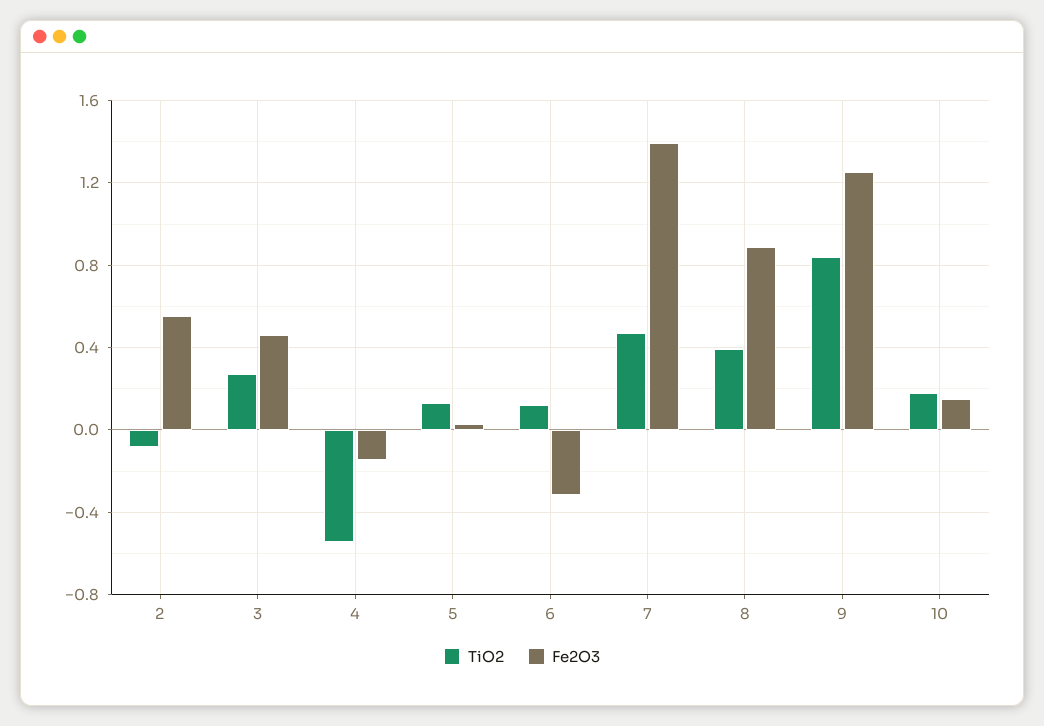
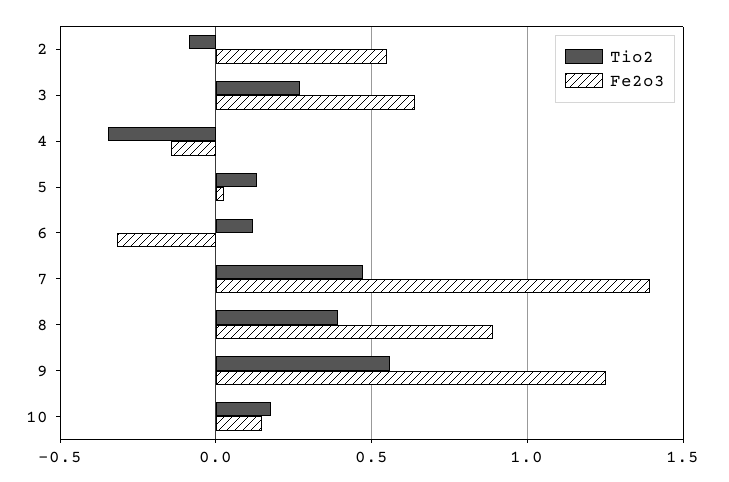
  {
    "TiO2": {
      "2": -0.1,
      "3": 0.25,
-     "4": -0.55,
+     "4": -0.35,
      "5": 0.15,
      "6": 0.1,
      "7": 0.45,
      "8": 0.4,
-     "9": 0.85,
+     "9": 0.55,
      "10": 0.2
    },
    "Fe2O3": {
      "2": 0.55,
-     "3": 0.45,
+     "3": 0.65,
      "4": -0.15,
      "5": 0.05,
      "6": -0.3,
      "7": 1.4,
      "8": 0.9,
      "9": 1.25,
      "10": 0.15
    }
  }

